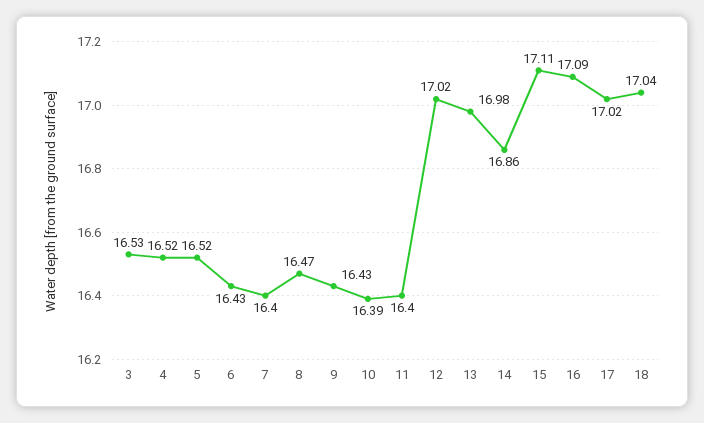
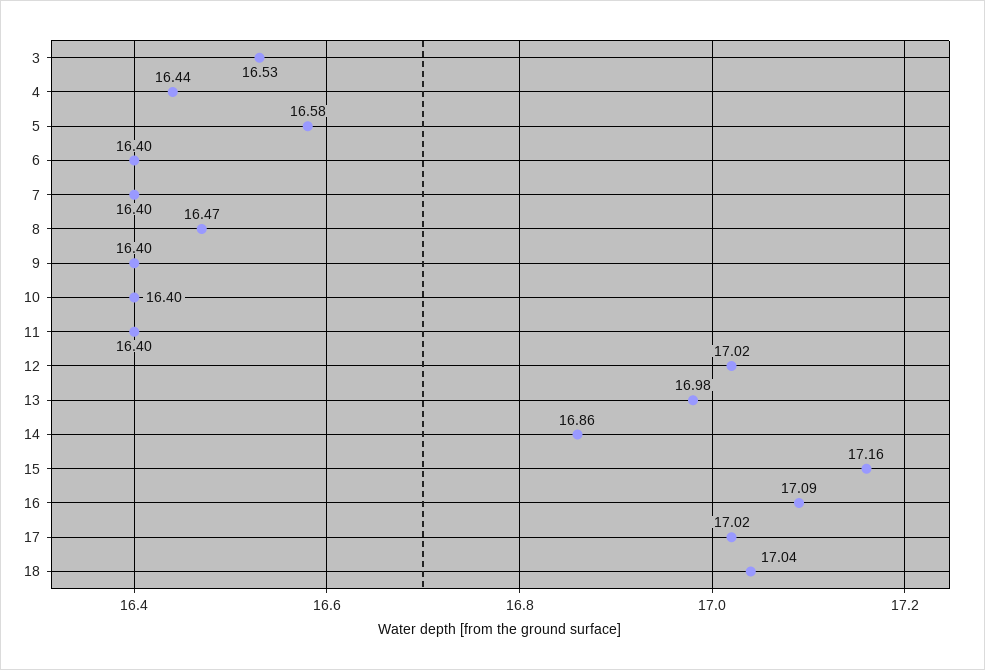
  {
    "3": 16.53,
-   "4": 16.52,
+   "4": 16.44,
-   "5": 16.52,
+   "5": 16.58,
-   "6": 16.43,
+   "6": 16.4,
    "7": 16.4,
    "8": 16.47,
-   "9": 16.43,
+   "9": 16.4,
-   "10": 16.39,
+   "10": 16.4,
    "11": 16.4,
    "12": 17.02,
    "13": 16.98,
    "14": 16.86,
-   "15": 17.11,
+   "15": 17.16,
    "16": 17.09,
    "17": 17.02,
    "18": 17.04
  }

